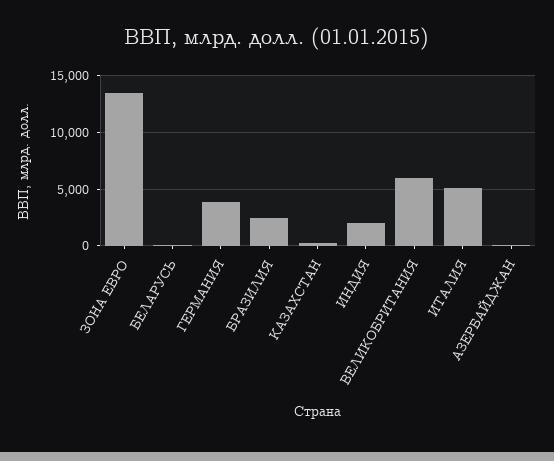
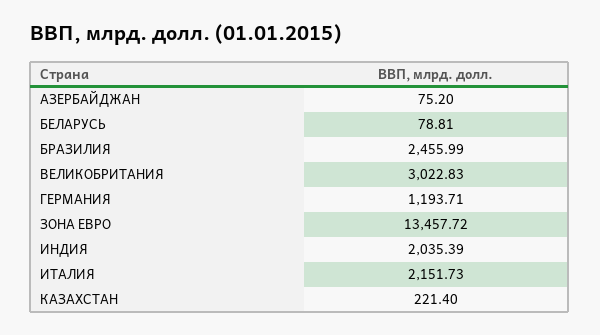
  {
    "ЗОНА ЕВРО": 13457.72,
    "БЕЛАРУСЬ": 78.81,
-   "ГЕРМАНИЯ": 4000,
+   "ГЕРМАНИЯ": 1193.71,
    "БРАЗИЛИЯ": 2455.99,
    "КАЗАХСТАН": 221.4,
    "ИНДИЯ": 2035.39,
-   "ВЕЛИКОБРИТАНИЯ": 6000,
+   "ВЕЛИКОБРИТАНИЯ": 3022.83,
-   "ИТАЛИЯ": 5000,
+   "ИТАЛИЯ": 2151.73,
    "АЗЕРБАЙДЖАН": 75.2
  }

